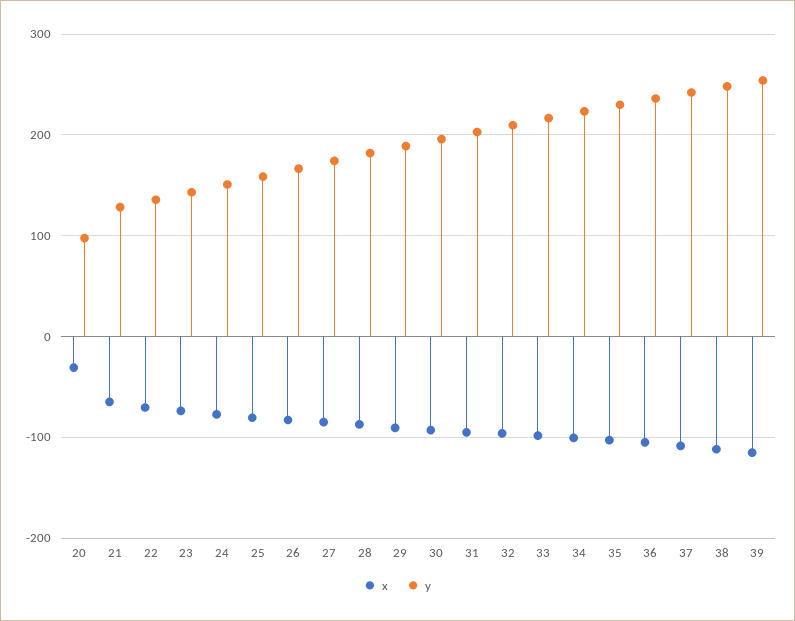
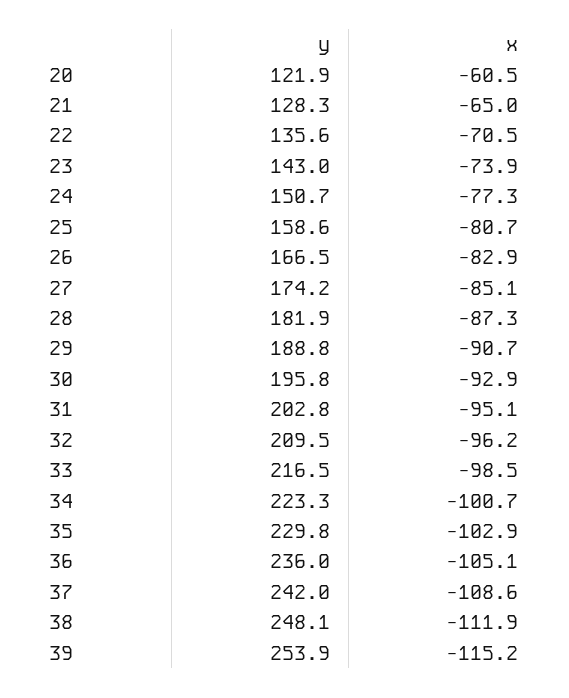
  {
    "x": {
-     "20": -30,
+     "20": -60.5,
      "21": -65,
      "22": -70.5,
      "23": -73.9,
      "24": -77.3,
      "25": -80.7,
      "26": -82.9,
      "27": -85.1,
      "28": -87.3,
      "29": -90.7,
      "30": -92.9,
      "31": -95.1,
      "32": -96.2,
      "33": -98.5,
      "34": -100.7,
      "35": -102.9,
      "36": -105.1,
      "37": -108.6,
      "38": -111.9,
      "39": -115.2
    },
    "y": {
-     "20": 100,
+     "20": 121.9,
      "21": 128.3,
      "22": 135.6,
      "23": 143,
      "24": 150.7,
      "25": 158.6,
      "26": 166.5,
      "27": 174.2,
      "28": 181.9,
      "29": 188.8,
      "30": 195.8,
      "31": 202.8,
      "32": 209.5,
      "33": 216.5,
      "34": 223.3,
      "35": 229.8,
      "36": 236,
      "37": 242,
      "38": 248.1,
      "39": 253.9
    }
  }

